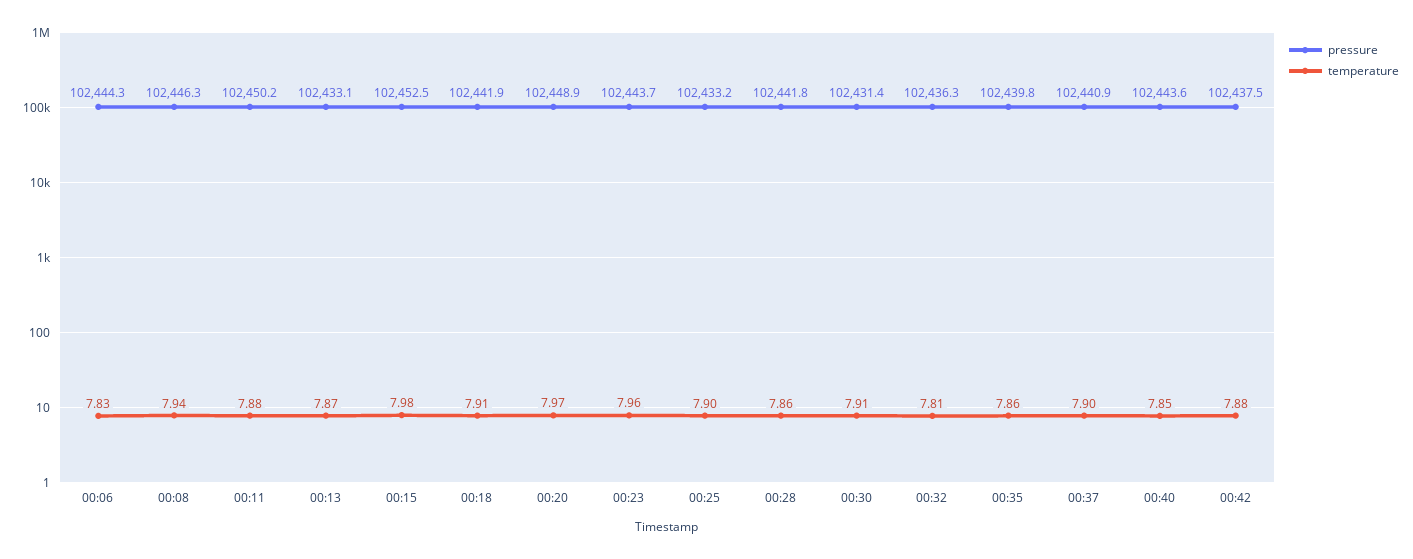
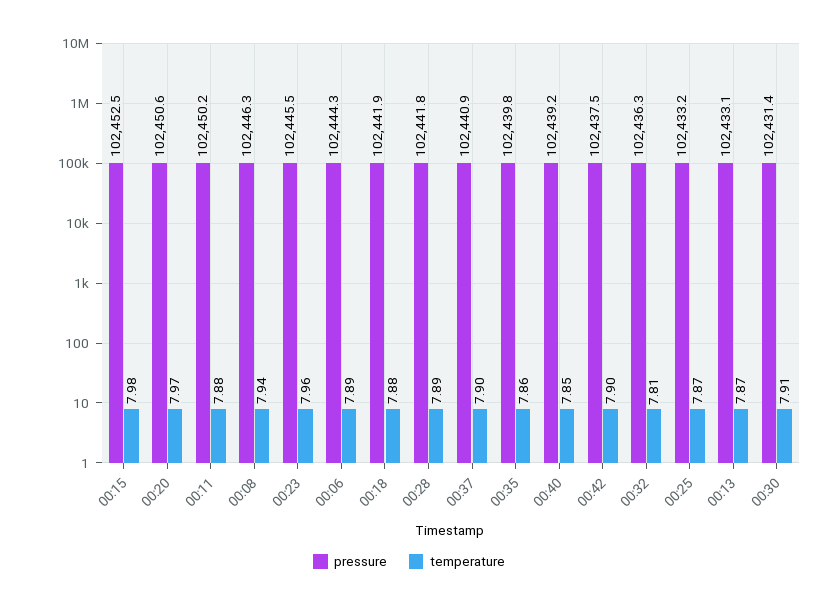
  {
    "pressure": {
      "00:06": 102444.3,
      "00:08": 102446.3,
      "00:11": 102450.2,
      "00:13": 102433.1,
      "00:15": 102452.5,
      "00:18": 102441.9,
-     "00:20": 102448.9,
+     "00:20": 102450.6,
-     "00:23": 102443.7,
+     "00:23": 102445.5,
      "00:25": 102433.2,
      "00:28": 102441.8,
      "00:30": 102431.4,
      "00:32": 102436.3,
      "00:35": 102439.8,
      "00:37": 102440.9,
-     "00:40": 102443.6,
+     "00:40": 102439.2,
      "00:42": 102437.5
    },
    "temperature": {
-     "00:06": 7.83,
+     "00:06": 7.89,
      "00:08": 7.94,
      "00:11": 7.88,
      "00:13": 7.87,
      "00:15": 7.98,
-     "00:18": 7.91,
+     "00:18": 7.88,
      "00:20": 7.97,
      "00:23": 7.96,
-     "00:25": 7.9,
+     "00:25": 7.87,
-     "00:28": 7.86,
+     "00:28": 7.89,
      "00:30": 7.91,
      "00:32": 7.81,
      "00:35": 7.86,
      "00:37": 7.9,
      "00:40": 7.85,
-     "00:42": 7.88
+     "00:42": 7.9
    }
  }

